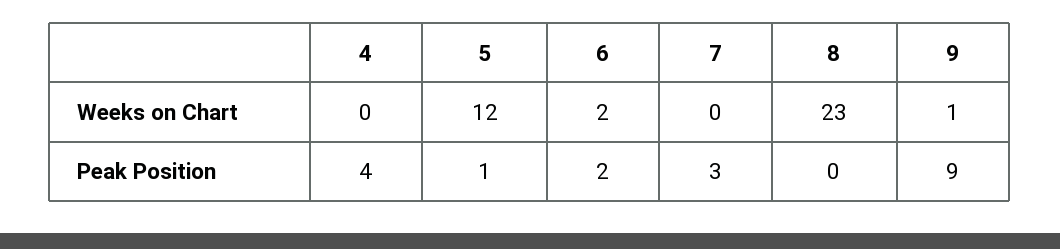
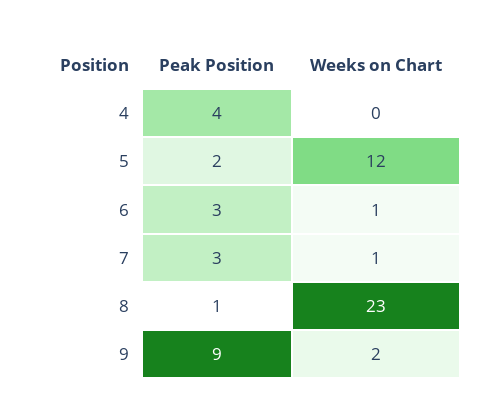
  {
    "4": {
      "Weeks on Chart": 0,
      "Peak Position": 4
    },
    "5": {
      "Weeks on Chart": 12,
-     "Peak Position": 1
+     "Peak Position": 2
    },
    "6": {
-     "Weeks on Chart": 2,
+     "Weeks on Chart": 1,
-     "Peak Position": 2
+     "Peak Position": 3
    },
    "7": {
-     "Weeks on Chart": 0,
+     "Weeks on Chart": 1,
      "Peak Position": 3
    },
    "8": {
      "Weeks on Chart": 23,
-     "Peak Position": 0
+     "Peak Position": 1
    },
    "9": {
-     "Weeks on Chart": 1,
+     "Weeks on Chart": 2,
      "Peak Position": 9
    }
  }

